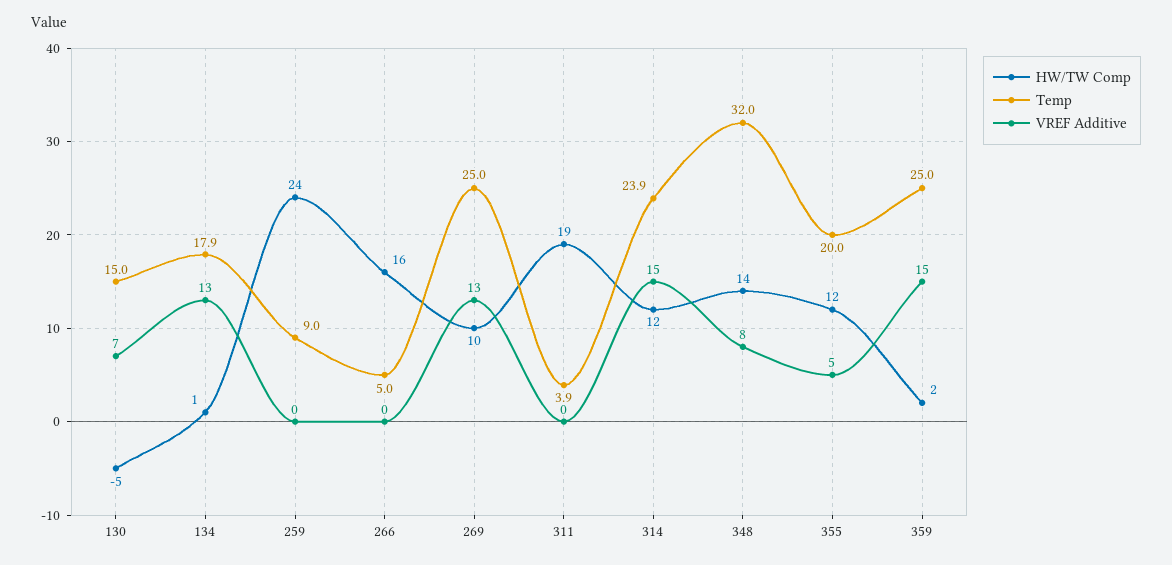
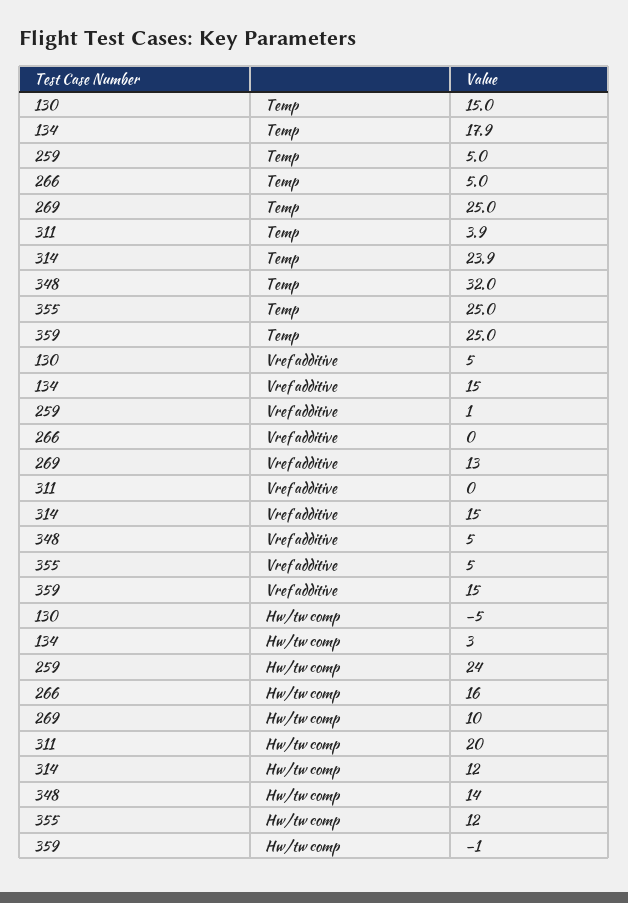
  {
    "HW/TW Comp": {
      "130": -5,
-     "134": 1,
+     "134": 3,
      "259": 24,
      "266": 16,
      "269": 10,
-     "311": 19,
+     "311": 20,
      "314": 12,
      "348": 14,
      "355": 12,
-     "359": 2
+     "359": -1
    },
    "Temp": {
      "130": 15,
      "134": 17.9,
-     "259": 9,
+     "259": 5,
      "266": 5,
      "269": 25,
      "311": 3.9,
      "314": 23.9,
      "348": 32,
-     "355": 20,
+     "355": 25,
      "359": 25
    },
    "VREF Additive": {
-     "130": 7,
+     "130": 5,
-     "134": 13,
+     "134": 15,
-     "259": 0,
+     "259": 1,
      "266": 0,
      "269": 13,
      "311": 0,
      "314": 15,
-     "348": 8,
+     "348": 5,
      "355": 5,
      "359": 15
    }
  }

